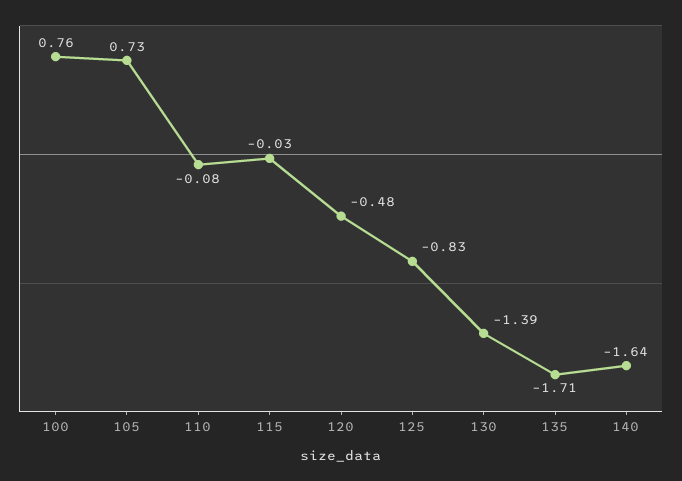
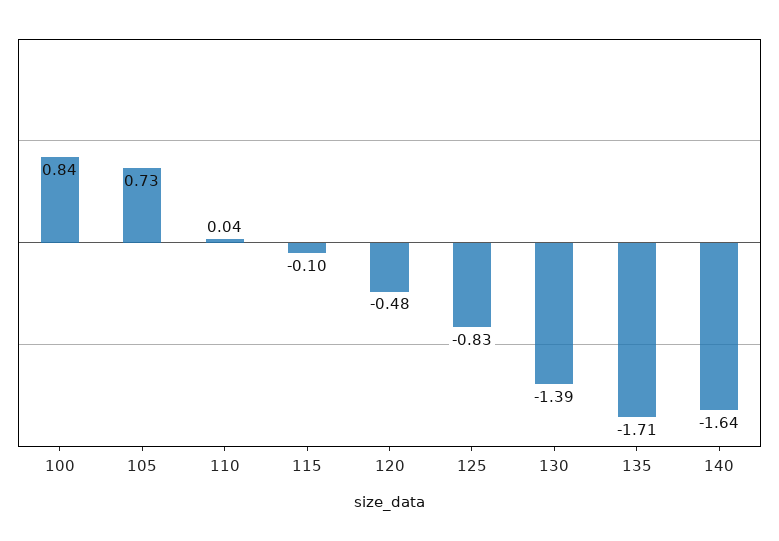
  {
-   "100": 0.76,
+   "100": 0.84,
    "105": 0.73,
-   "110": -0.08,
+   "110": 0.04,
-   "115": -0.03,
+   "115": -0.1,
    "120": -0.48,
    "125": -0.83,
    "130": -1.39,
    "135": -1.71,
    "140": -1.64
  }

